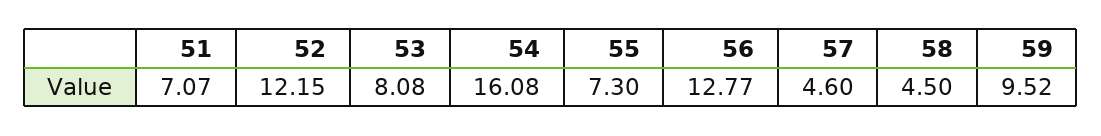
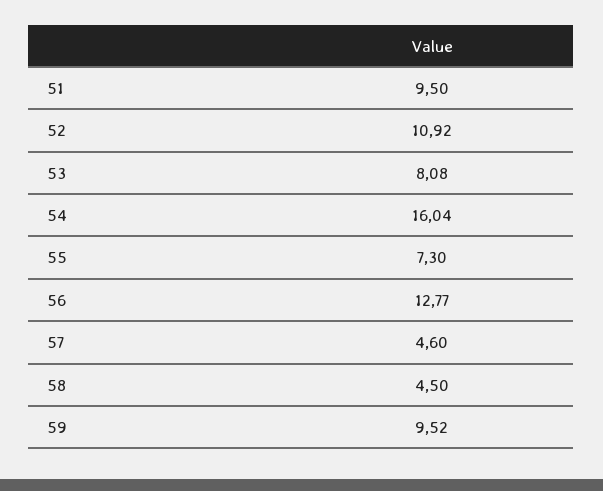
  {
-   "51": 7.07,
+   "51": 9.5,
-   "52": 12.15,
+   "52": 10.92,
    "53": 8.08,
-   "54": 16.08,
+   "54": 16.04,
    "55": 7.3,
    "56": 12.77,
    "57": 4.6,
    "58": 4.5,
    "59": 9.52
  }

